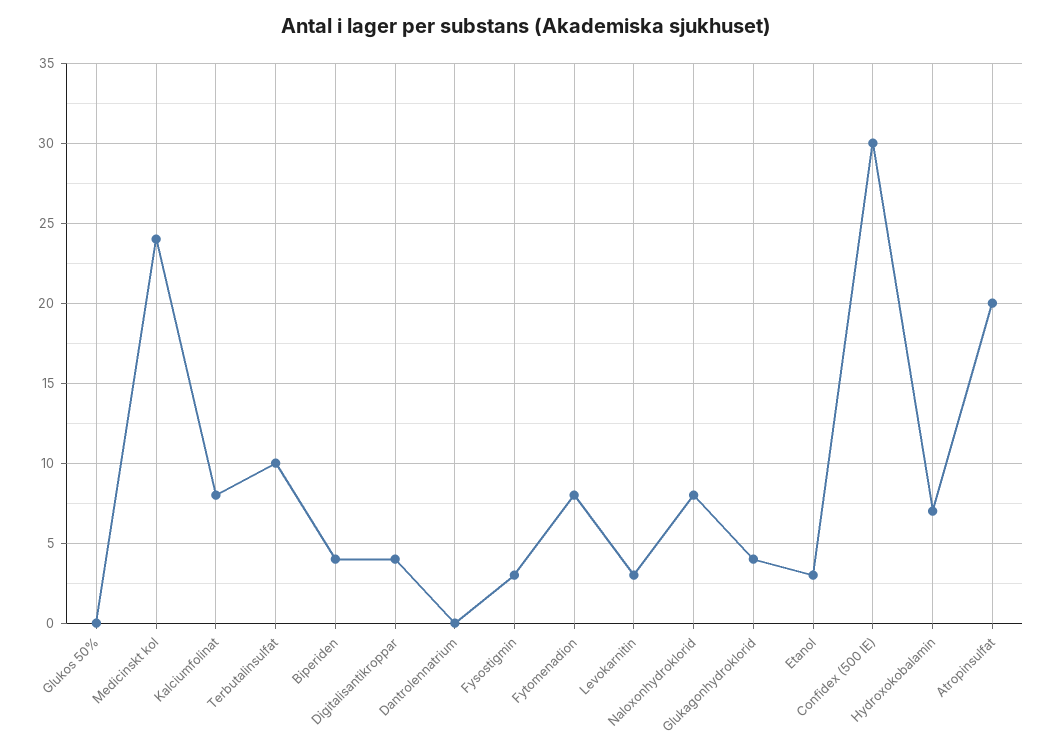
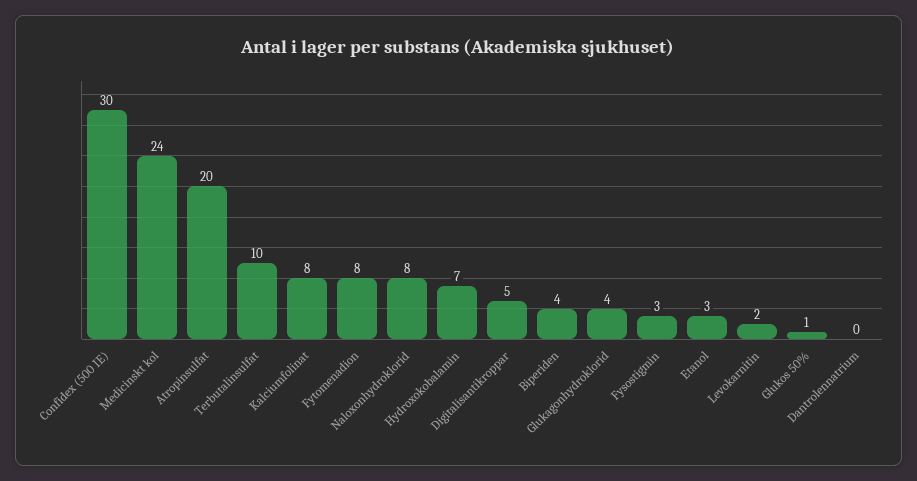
  {
-   "Glukos 50%": 0,
+   "Glukos 50%": 1,
    "Medicinskt kol": 24,
    "Kalciumfolinat": 8,
    "Terbutalinsulfat": 10,
    "Biperiden": 4,
-   "Digitalisantikroppar": 4,
+   "Digitalisantikroppar": 5,
    "Dantrolennatrium": 0,
    "Fysostigmin": 3,
    "Fytomenadion": 8,
-   "Levokarnitin": 3,
+   "Levokarnitin": 2,
    "Naloxonhydroklorid": 8,
    "Glukagonhydroklorid": 4,
    "Etanol": 3,
    "Confidex (500 IE)": 30,
    "Hydroxokobalamin": 7,
    "Atropinsulfat": 20
  }

